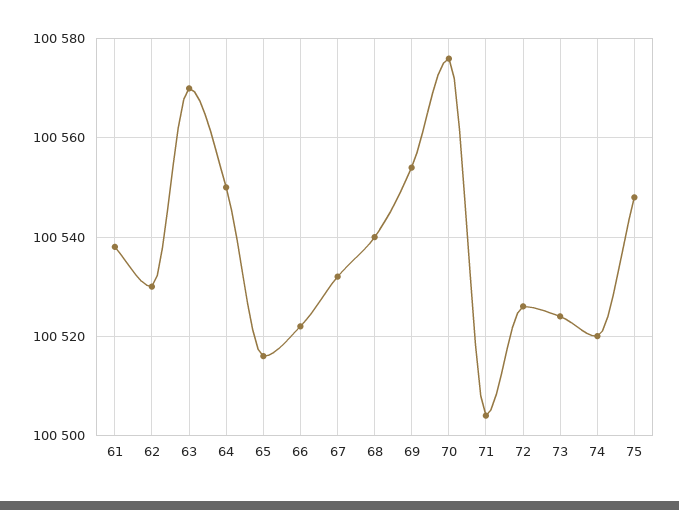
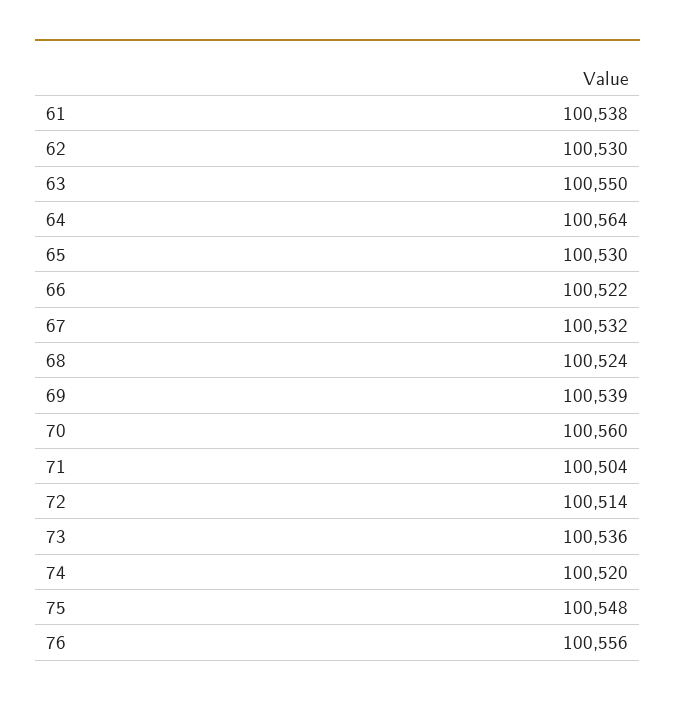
  {
    "61": 100538,
    "62": 100530,
-   "63": 100570,
+   "63": 100550,
-   "64": 100550,
+   "64": 100564,
-   "65": 100515,
+   "65": 100530,
    "66": 100522,
    "67": 100532,
-   "68": 100540,
+   "68": 100524,
-   "69": 100555,
+   "69": 100539,
-   "70": 100575,
+   "70": 100560,
    "71": 100504,
-   "72": 100525,
+   "72": 100514,
-   "73": 100525,
+   "73": 100536,
    "74": 100520,
-   "75": 100548
+   "75": 100548,
+   "76": 100556
  }

